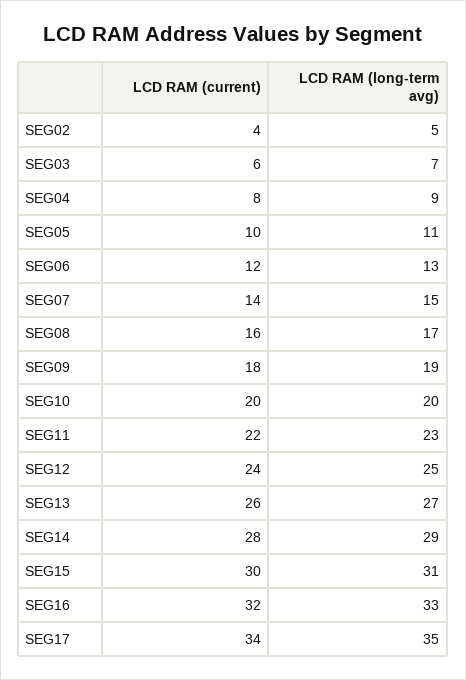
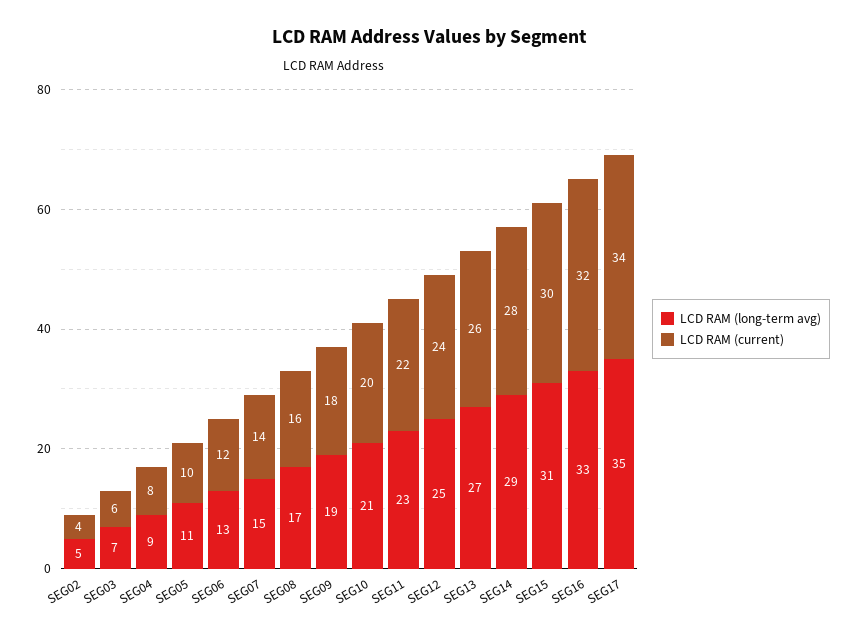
  {
    "LCD RAM (current)": {
      "SEG02": 4,
      "SEG03": 6,
      "SEG04": 8,
      "SEG05": 10,
      "SEG06": 12,
      "SEG07": 14,
      "SEG08": 16,
      "SEG09": 18,
      "SEG10": 20,
      "SEG11": 22,
      "SEG12": 24,
      "SEG13": 26,
      "SEG14": 28,
      "SEG15": 30,
      "SEG16": 32,
      "SEG17": 34
    },
    "LCD RAM (long-term avg)": {
      "SEG02": 5,
      "SEG03": 7,
      "SEG04": 9,
      "SEG05": 11,
      "SEG06": 13,
      "SEG07": 15,
      "SEG08": 17,
      "SEG09": 19,
-     "SEG10": 20,
+     "SEG10": 21,
      "SEG11": 23,
      "SEG12": 25,
      "SEG13": 27,
      "SEG14": 29,
      "SEG15": 31,
      "SEG16": 33,
      "SEG17": 35
    }
  }

